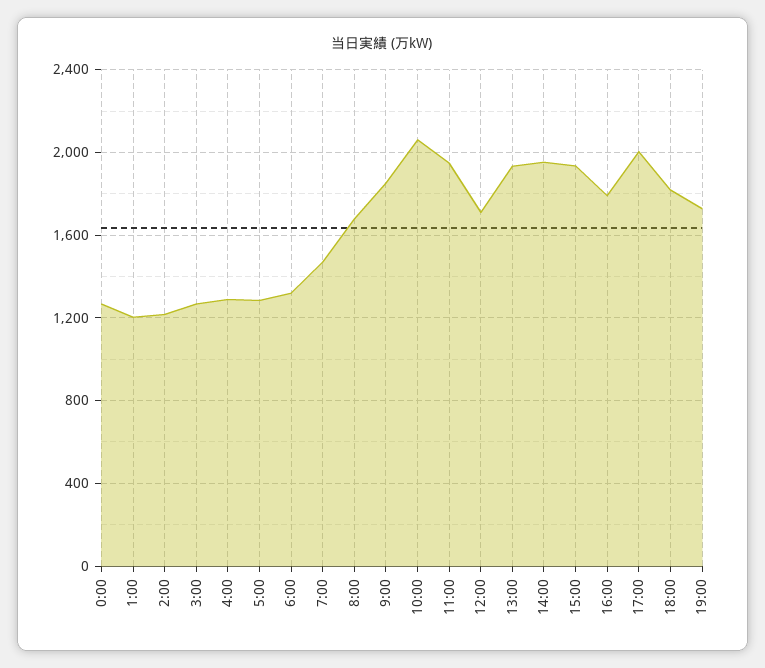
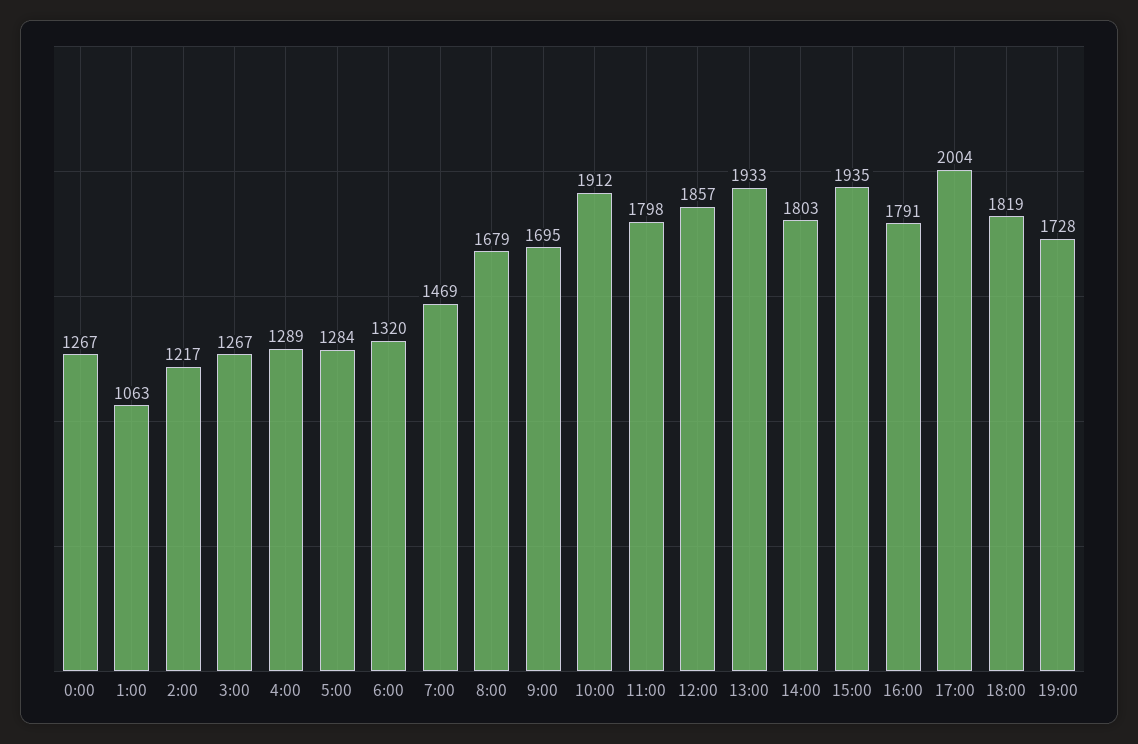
  {
    "0:00": 1267,
-   "1:00": 1200,
+   "1:00": 1063,
    "2:00": 1217,
    "3:00": 1267,
    "4:00": 1289,
    "5:00": 1284,
    "6:00": 1320,
    "7:00": 1469,
    "8:00": 1679,
-   "9:00": 1850,
+   "9:00": 1695,
-   "10:00": 2050,
+   "10:00": 1912,
-   "11:00": 1950,
+   "11:00": 1798,
-   "12:00": 1700,
+   "12:00": 1857,
    "13:00": 1933,
-   "14:00": 1950,
+   "14:00": 1803,
    "15:00": 1935,
    "16:00": 1791,
    "17:00": 2004,
    "18:00": 1819,
    "19:00": 1728
  }

